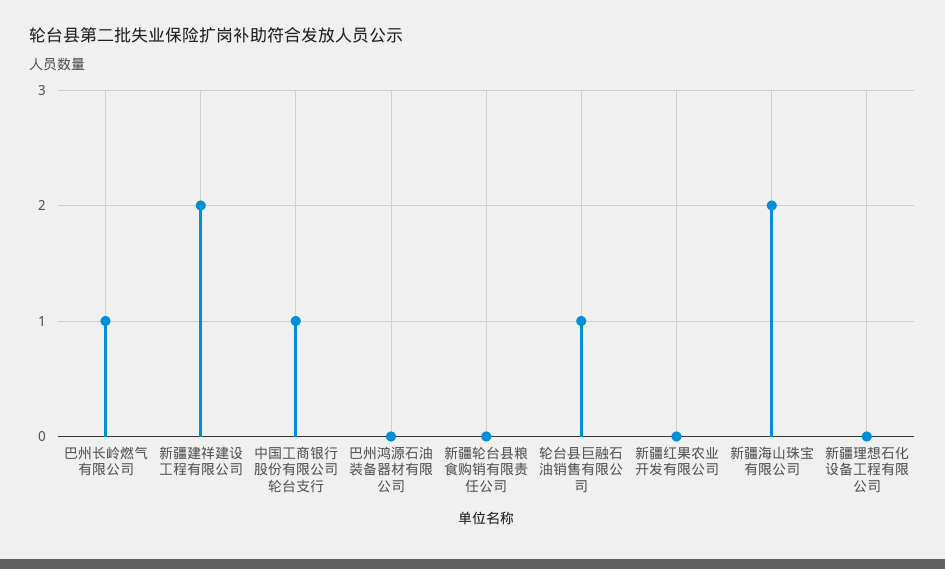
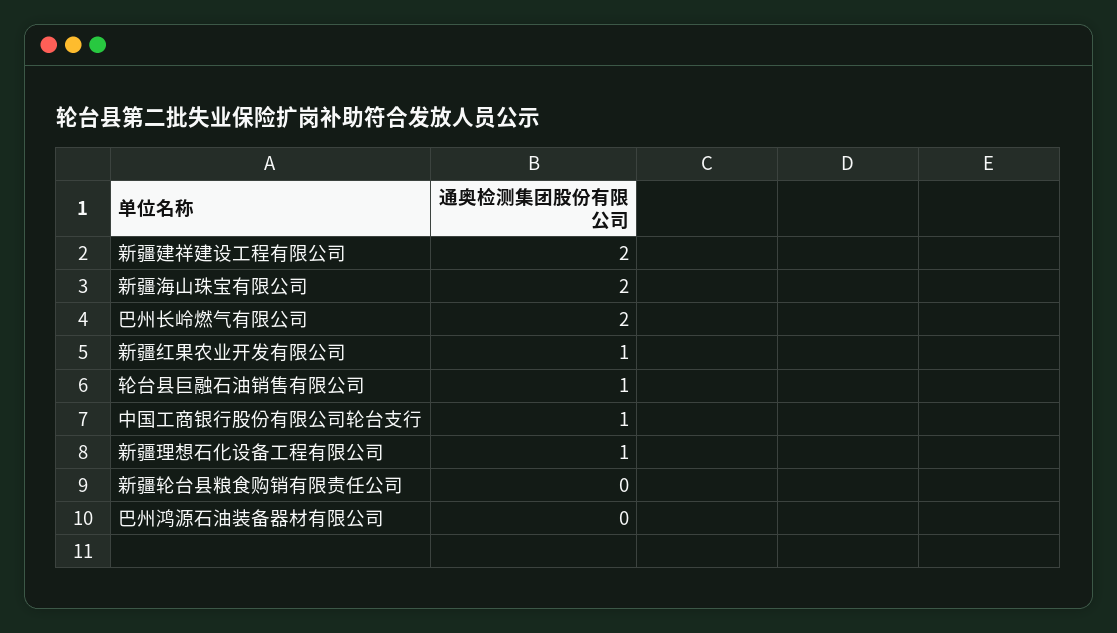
  {
-   "巴州长岭燃气有限公司": 1,
+   "巴州长岭燃气有限公司": 2,
    "新疆建祥建设工程有限公司": 2,
    "中国工商银行股份有限公司轮台支行": 1,
    "巴州鸿源石油装备器材有限公司": 0,
    "新疆轮台县粮食购销有限责任公司": 0,
    "轮台县巨融石油销售有限公司": 1,
-   "新疆红果农业开发有限公司": 0,
+   "新疆红果农业开发有限公司": 1,
    "新疆海山珠宝有限公司": 2,
-   "新疆理想石化设备工程有限公司": 0
+   "新疆理想石化设备工程有限公司": 1
  }

